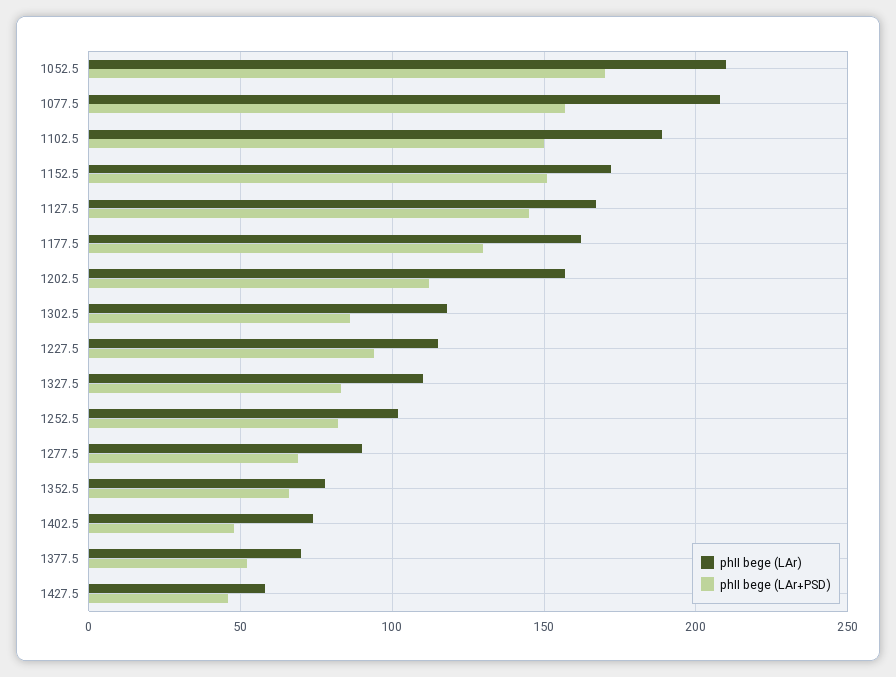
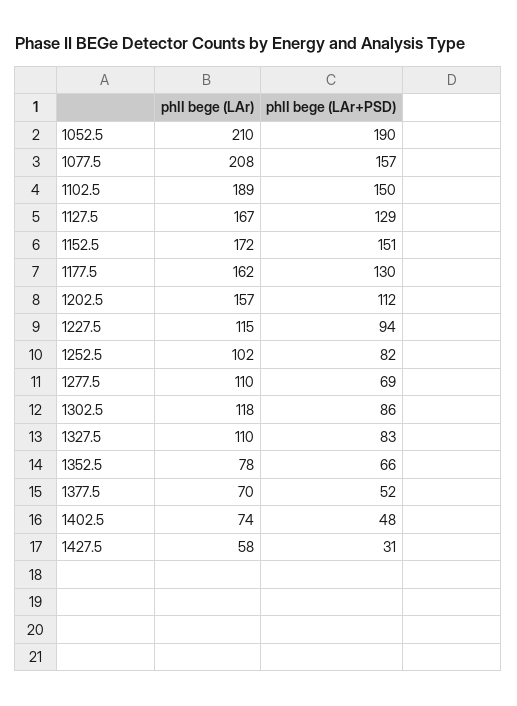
  {
    "phII bege (LAr)": {
      "1052.5": 210,
      "1077.5": 208,
      "1102.5": 189,
      "1152.5": 172,
      "1127.5": 167,
      "1177.5": 162,
      "1202.5": 157,
      "1302.5": 118,
      "1227.5": 115,
      "1327.5": 110,
      "1252.5": 102,
-     "1277.5": 90,
+     "1277.5": 110,
      "1352.5": 78,
      "1402.5": 74,
      "1377.5": 70,
      "1427.5": 58
    },
    "phII bege (LAr+PSD)": {
-     "1052.5": 170,
+     "1052.5": 190,
      "1077.5": 157,
      "1102.5": 150,
      "1152.5": 151,
-     "1127.5": 145,
+     "1127.5": 129,
      "1177.5": 130,
      "1202.5": 112,
      "1302.5": 86,
      "1227.5": 94,
      "1327.5": 83,
      "1252.5": 82,
      "1277.5": 69,
      "1352.5": 66,
      "1402.5": 48,
      "1377.5": 52,
-     "1427.5": 45
+     "1427.5": 31
    }
  }

